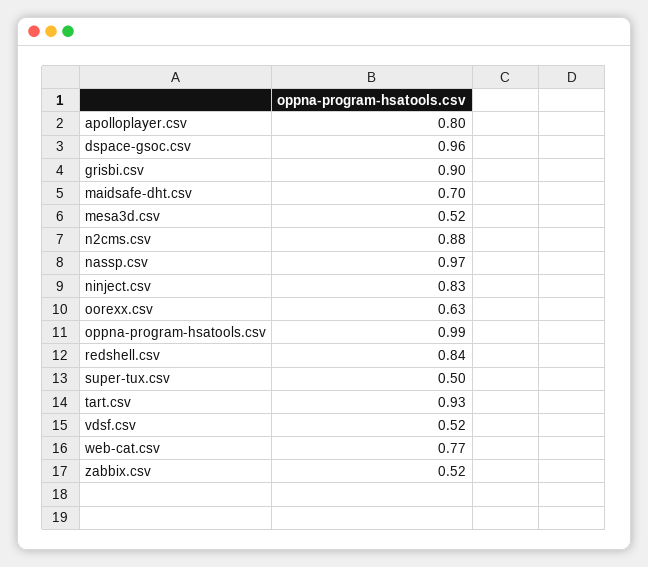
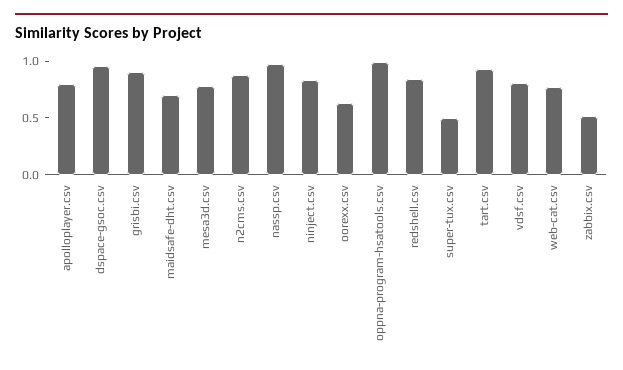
  {
    "apolloplayer.csv": 0.8,
    "dspace-gsoc.csv": 0.96,
    "grisbi.csv": 0.9,
    "maidsafe-dht.csv": 0.7,
-   "mesa3d.csv": 0.52,
+   "mesa3d.csv": 0.8,
    "n2cms.csv": 0.88,
    "nassp.csv": 0.97,
    "ninject.csv": 0.83,
    "oorexx.csv": 0.63,
    "oppna-program-hsatools.csv": 0.99,
    "redshell.csv": 0.84,
    "super-tux.csv": 0.5,
    "tart.csv": 0.93,
-   "vdsf.csv": 0.52,
+   "vdsf.csv": 0.8,
    "web-cat.csv": 0.77,
    "zabbix.csv": 0.52
  }

